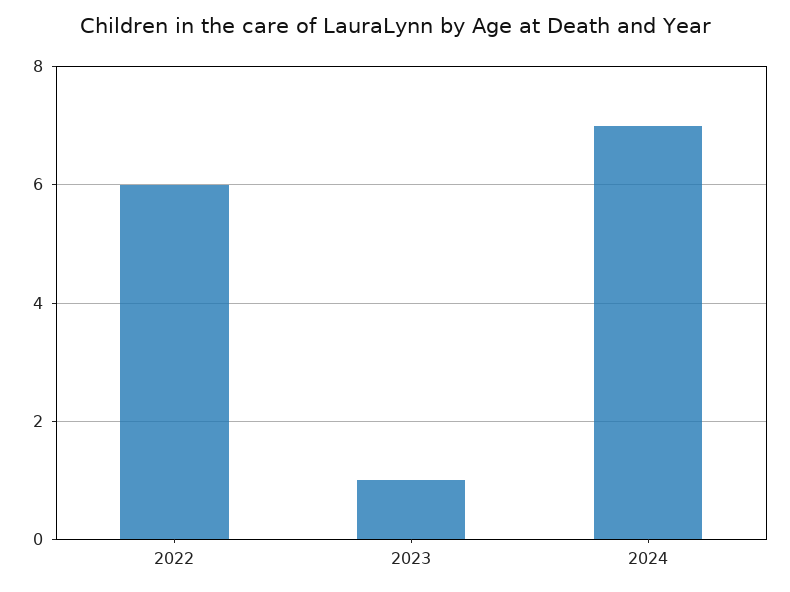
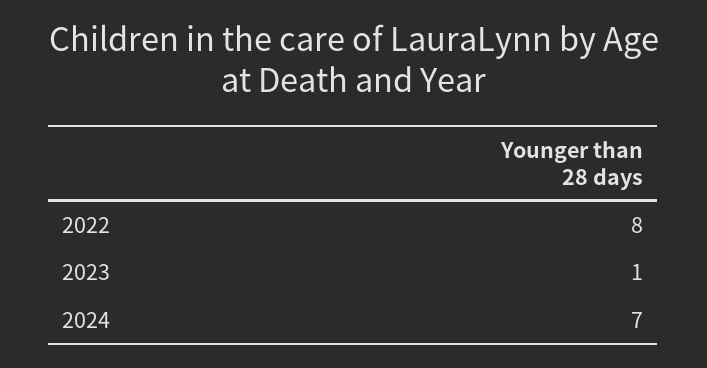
  {
-   "2022": 6,
+   "2022": 8,
    "2023": 1,
    "2024": 7
  }

